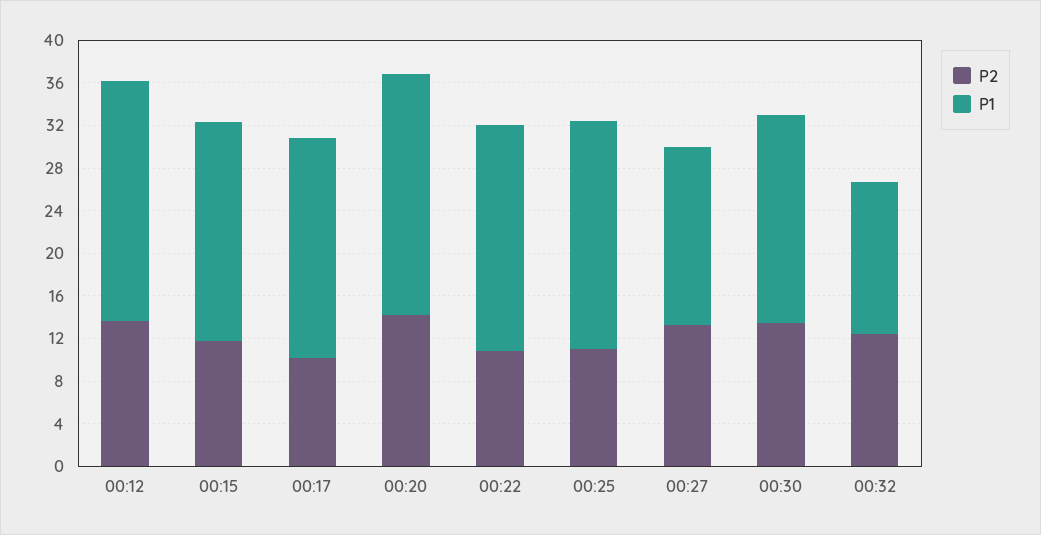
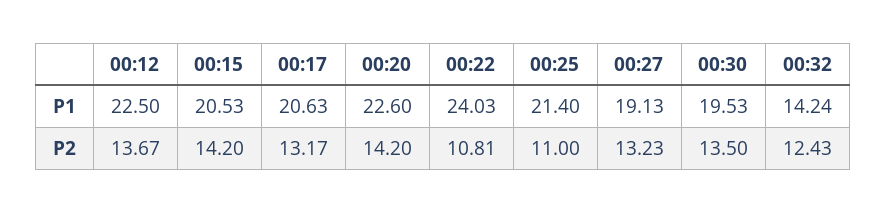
  {
    "P2": {
      "00:12": 13.67,
-     "00:15": 12,
+     "00:15": 14.2,
-     "00:17": 10,
+     "00:17": 13.17,
      "00:20": 14.2,
      "00:22": 10.81,
      "00:25": 11,
      "00:27": 13.23,
      "00:30": 13.5,
      "00:32": 12.43
    },
    "P1": {
      "00:12": 22.5,
      "00:15": 20.53,
      "00:17": 20.63,
      "00:20": 22.6,
-     "00:22": 21,
+     "00:22": 24.03,
      "00:25": 21.4,
-     "00:27": 17,
+     "00:27": 19.13,
      "00:30": 19.53,
      "00:32": 14.24
    }
  }

